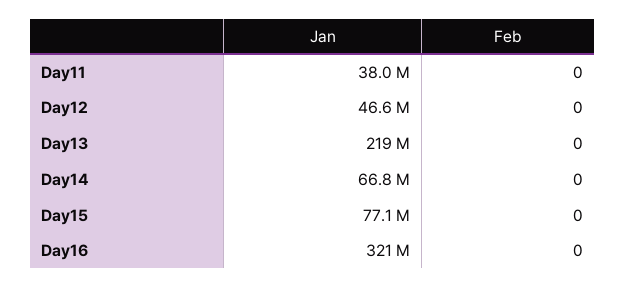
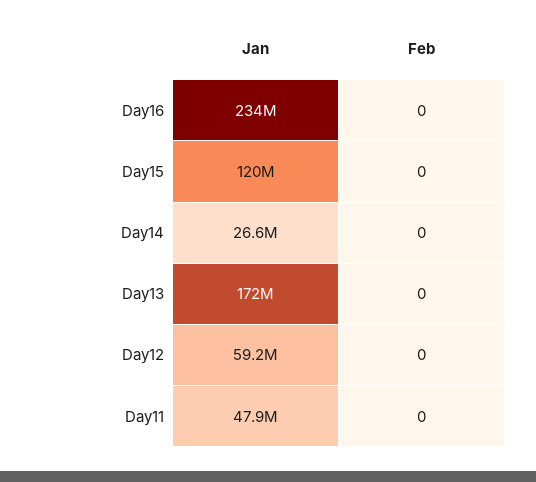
  {
    "Jan": {
-     "Day11": 38000000,
+     "Day11": 47900000,
-     "Day12": 46600000,
+     "Day12": 59200000,
-     "Day13": 219000000,
+     "Day13": 172000000,
-     "Day14": 66800000,
+     "Day14": 26600000,
-     "Day15": 77100000,
+     "Day15": 120000000,
-     "Day16": 321000000
+     "Day16": 234000000
    },
    "Feb": {
      "Day11": 0,
      "Day12": 0,
      "Day13": 0,
      "Day14": 0,
      "Day15": 0,
      "Day16": 0
    }
  }

